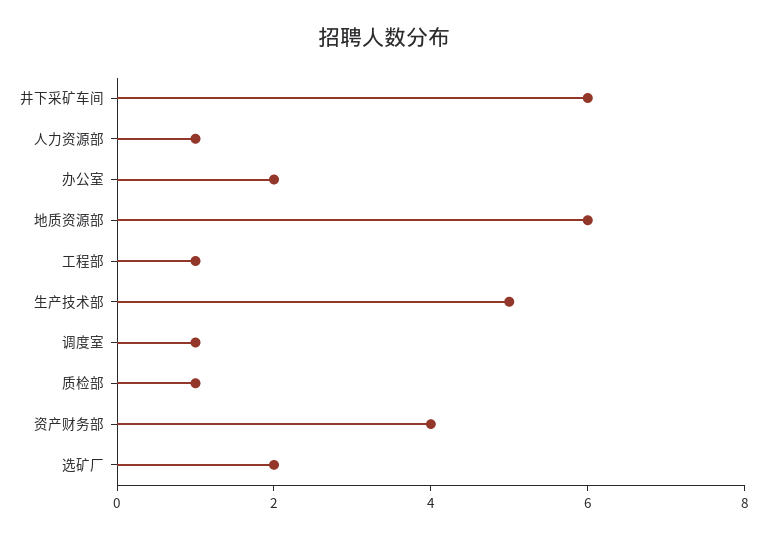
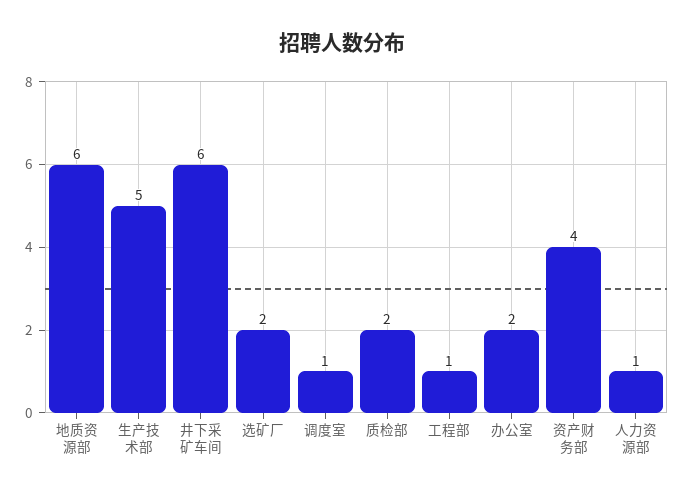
  {
    "井下采矿车间": 6,
    "人力资源部": 1,
    "办公室": 2,
    "地质资源部": 6,
    "工程部": 1,
    "生产技术部": 5,
    "调度室": 1,
-   "质检部": 1,
+   "质检部": 2,
    "资产财务部": 4,
    "选矿厂": 2
  }

